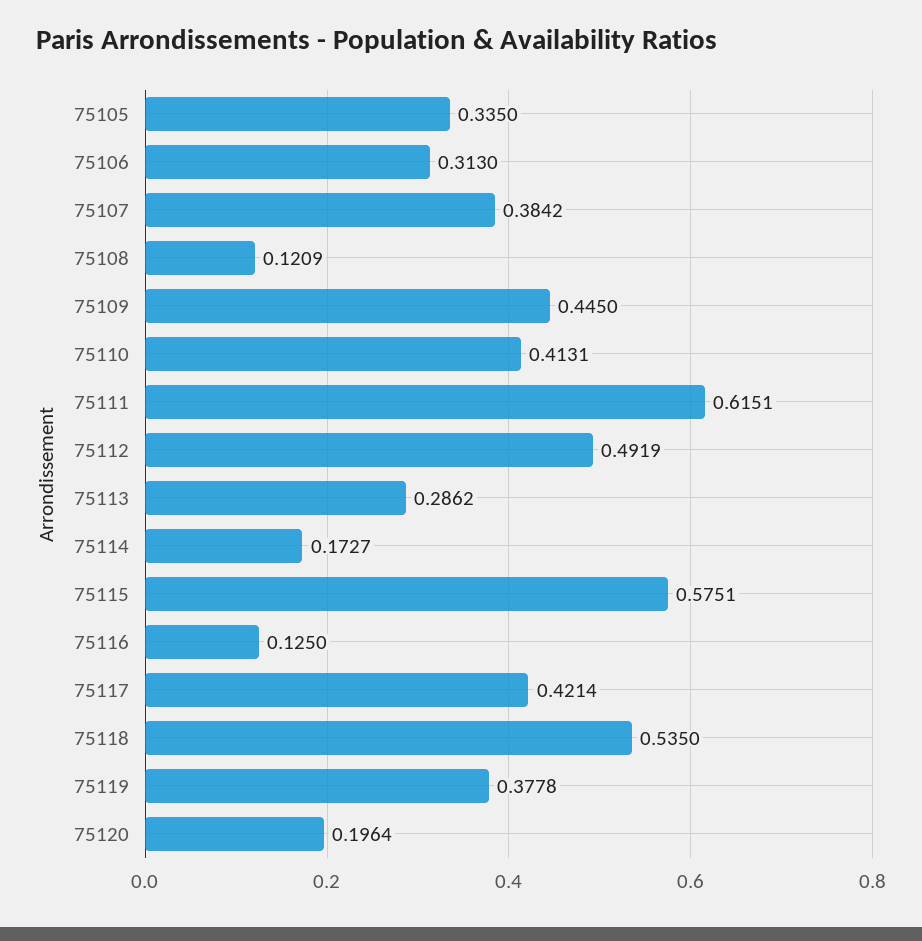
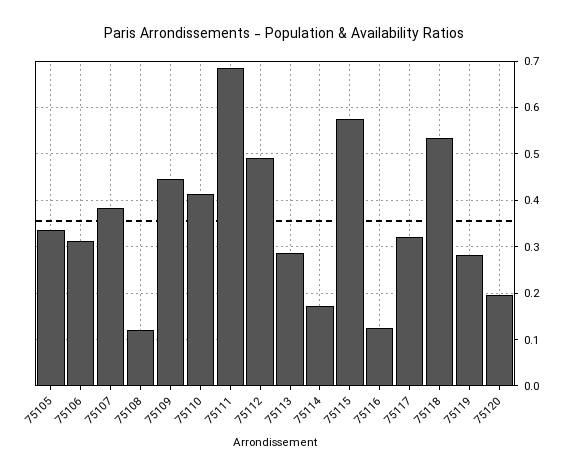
  {
    "75105": 0.335,
    "75106": 0.313,
    "75107": 0.3842,
    "75108": 0.1209,
    "75109": 0.445,
    "75110": 0.4131,
-   "75111": 0.6151,
+   "75111": 0.68,
    "75112": 0.4919,
    "75113": 0.2862,
    "75114": 0.1727,
    "75115": 0.5751,
    "75116": 0.125,
-   "75117": 0.4214,
+   "75117": 0.32,
    "75118": 0.535,
-   "75119": 0.3778,
+   "75119": 0.28,
    "75120": 0.1964
  }

